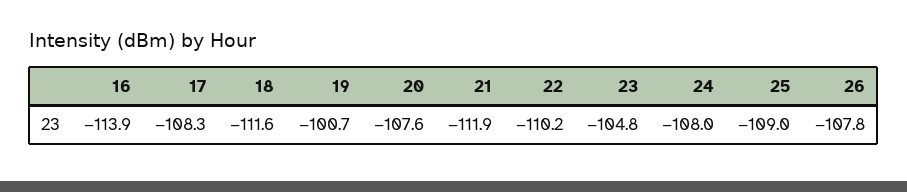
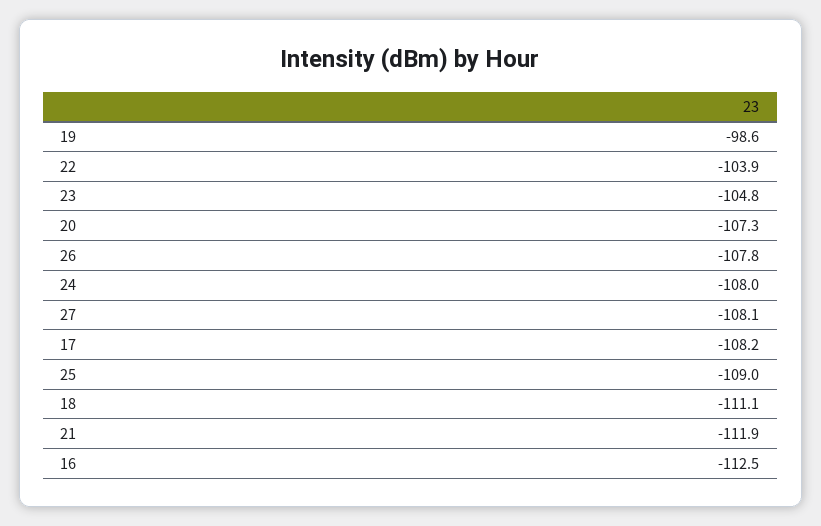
  {
-   "16": -113.9,
+   "16": -112.5,
-   "17": -108.3,
+   "17": -108.2,
-   "18": -111.6,
+   "18": -111.1,
-   "19": -100.7,
+   "19": -98.6,
-   "20": -107.6,
+   "20": -107.3,
    "21": -111.9,
-   "22": -110.2,
+   "22": -103.9,
    "23": -104.8,
    "24": -108,
    "25": -109,
-   "26": -107.8
+   "26": -107.8,
+   "27": -108.1
  }

